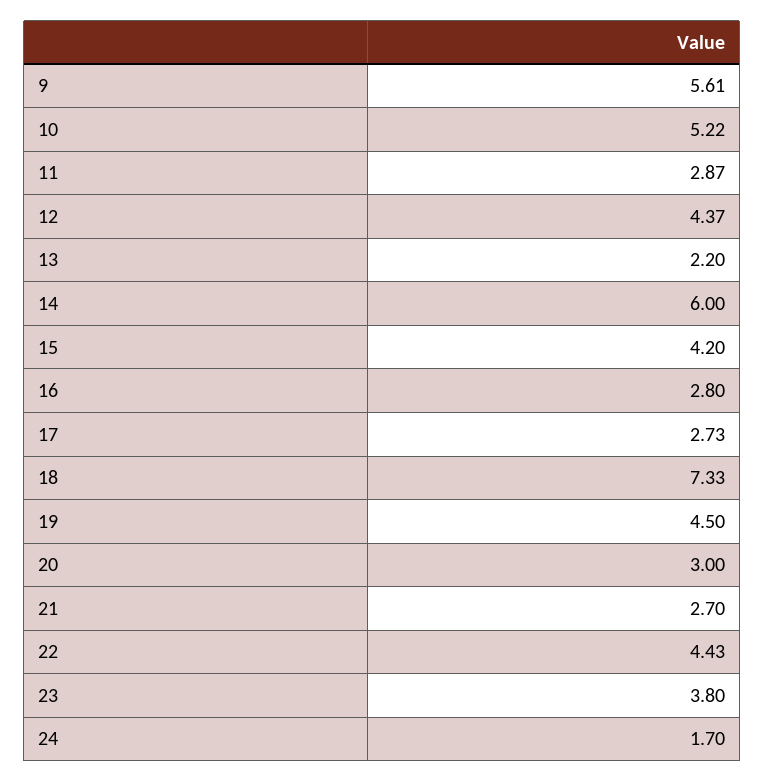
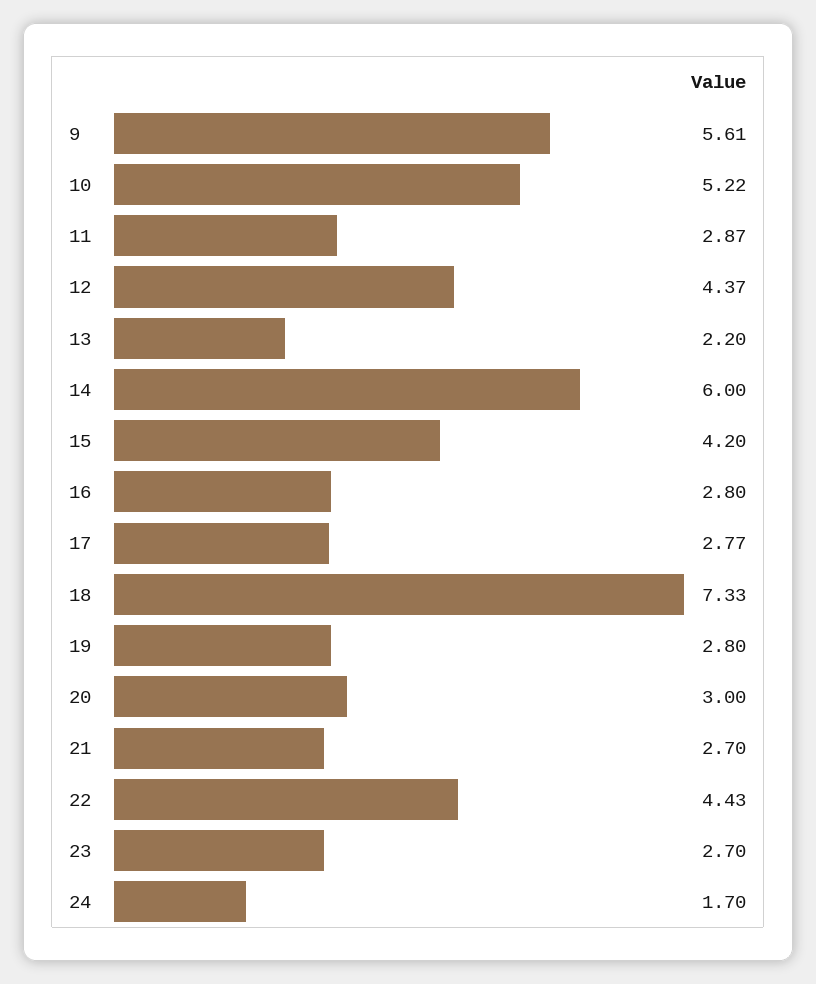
  {
    "9": 5.61,
    "10": 5.22,
    "11": 2.87,
    "12": 4.37,
    "13": 2.2,
    "14": 6,
    "15": 4.2,
    "16": 2.8,
-   "17": 2.73,
+   "17": 2.77,
    "18": 7.33,
-   "19": 4.5,
+   "19": 2.8,
    "20": 3,
    "21": 2.7,
    "22": 4.43,
-   "23": 3.8,
+   "23": 2.7,
    "24": 1.7
  }

